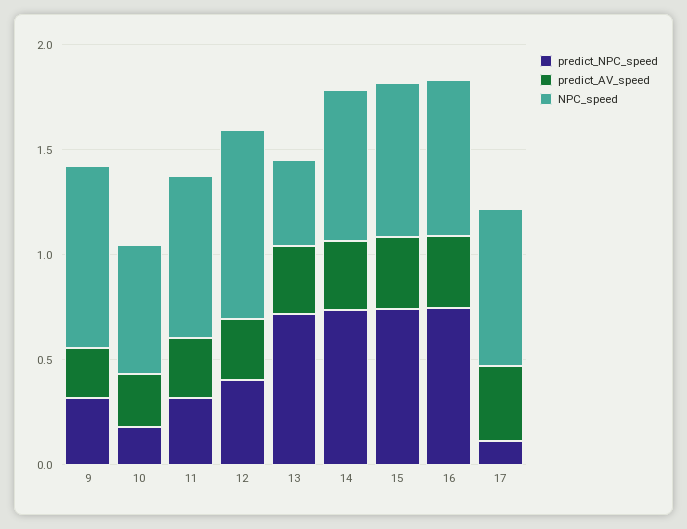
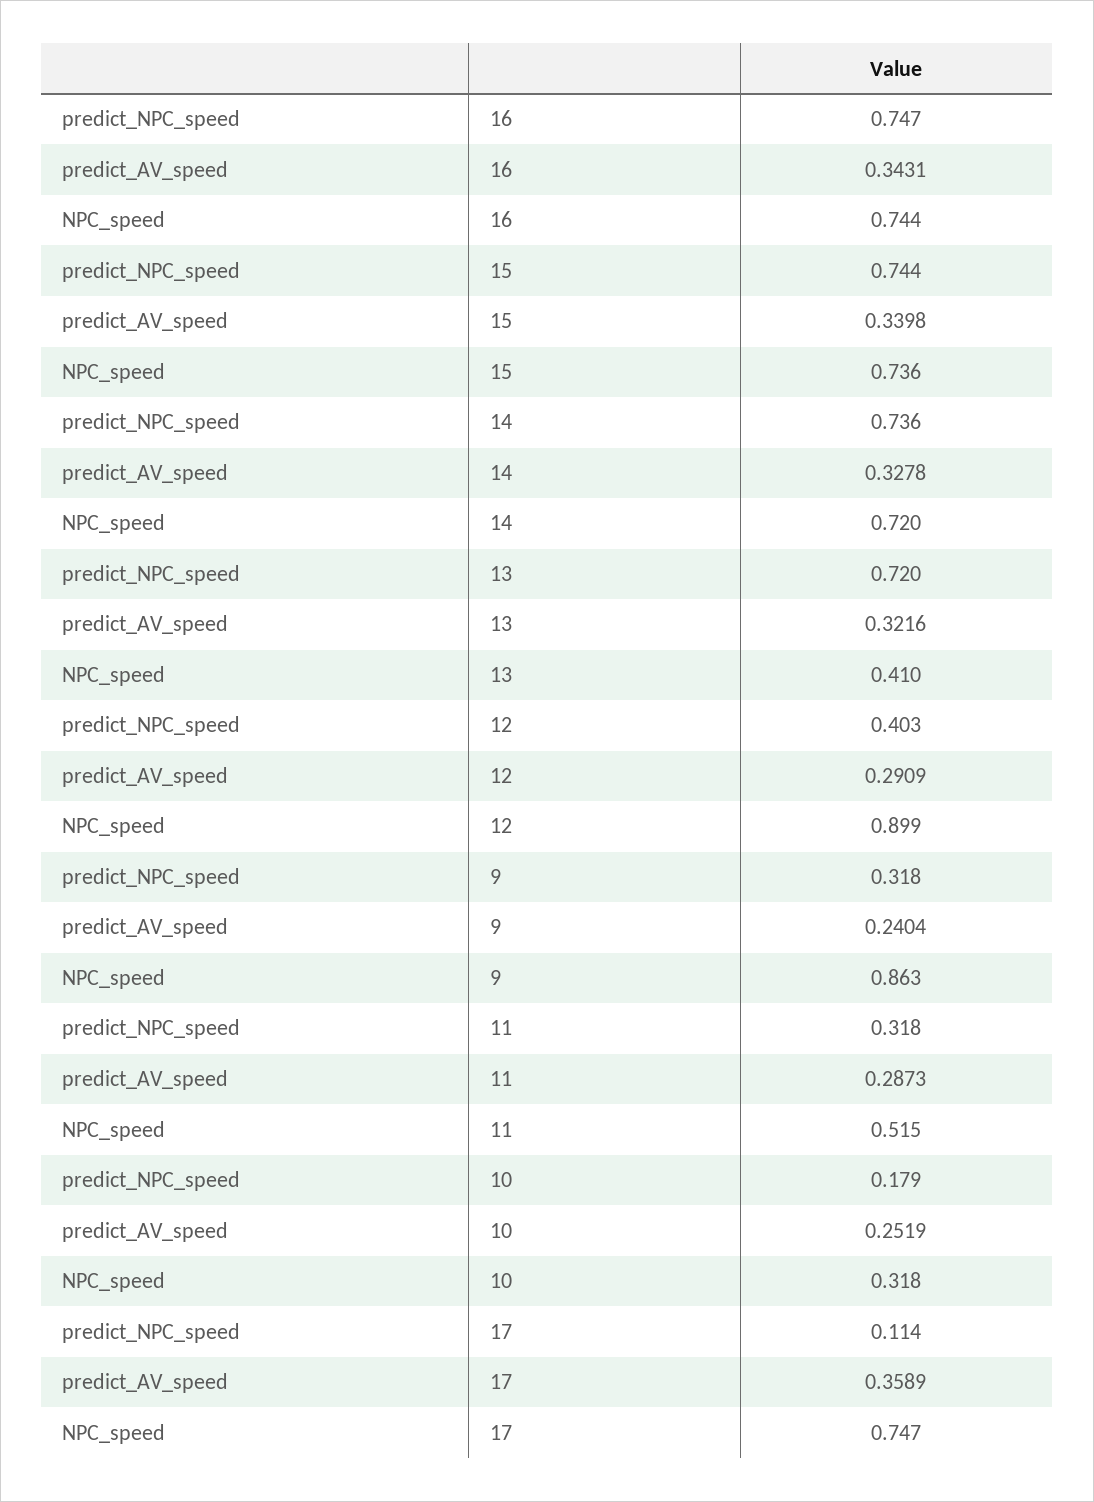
  {
    "predict_NPC_speed": {
      "9": 0.318,
      "10": 0.179,
      "11": 0.318,
      "12": 0.403,
      "13": 0.72,
      "14": 0.736,
      "15": 0.744,
      "16": 0.747,
      "17": 0.114
    },
    "predict_AV_speed": {
      "9": 0.2404,
      "10": 0.2519,
      "11": 0.2873,
      "12": 0.2909,
      "13": 0.3216,
      "14": 0.3278,
      "15": 0.3398,
      "16": 0.3431,
      "17": 0.3589
    },
    "NPC_speed": {
      "9": 0.863,
-     "10": 0.6,
+     "10": 0.318,
-     "11": 0.8,
+     "11": 0.515,
      "12": 0.899,
      "13": 0.41,
      "14": 0.72,
      "15": 0.736,
      "16": 0.744,
      "17": 0.747
    }
  }

